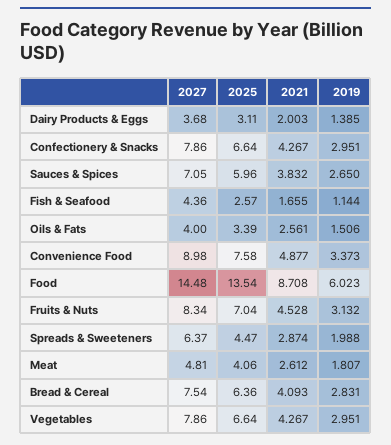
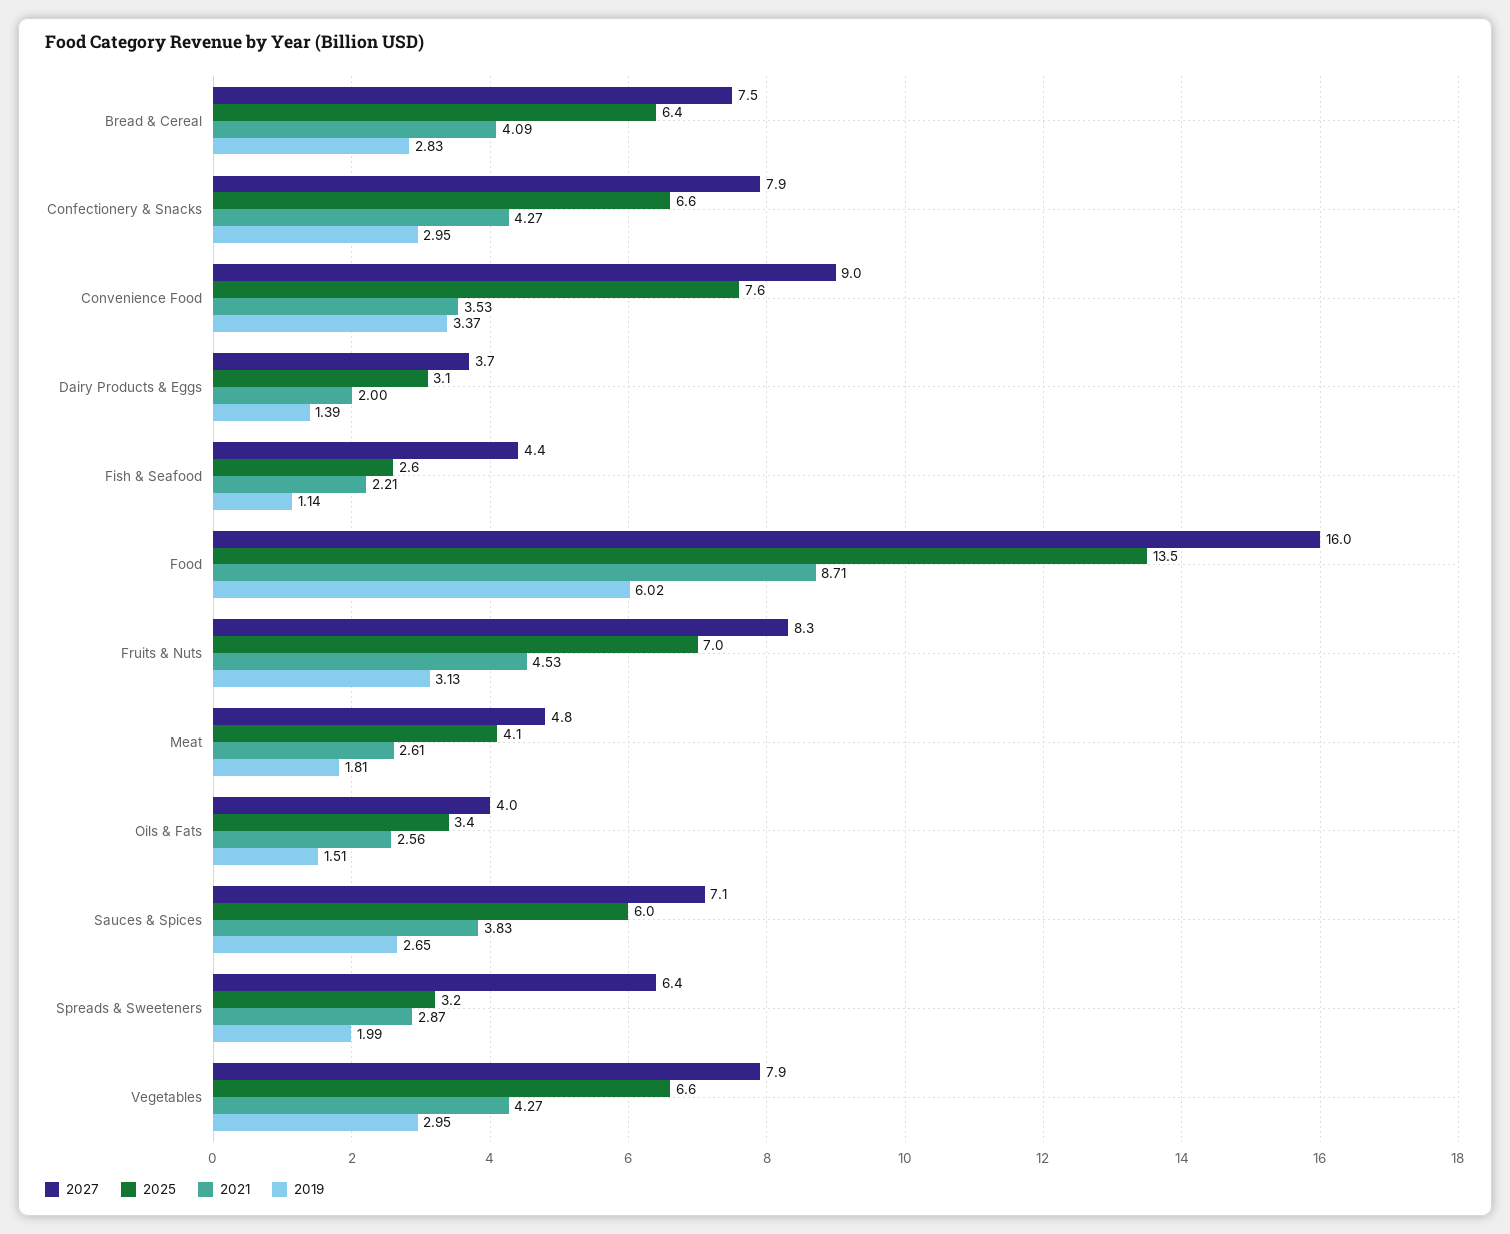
  {
    "2027": {
      "Dairy Products & Eggs": 3.68,
      "Confectionery & Snacks": 7.86,
      "Sauces & Spices": 7.05,
      "Fish & Seafood": 4.36,
      "Oils & Fats": 4,
      "Convenience Food": 8.98,
-     "Food": 14.48,
+     "Food": 16,
      "Fruits & Nuts": 8.34,
      "Spreads & Sweeteners": 6.37,
      "Meat": 4.81,
      "Bread & Cereal": 7.54,
      "Vegetables": 7.86
    },
    "2025": {
      "Dairy Products & Eggs": 3.11,
      "Confectionery & Snacks": 6.64,
      "Sauces & Spices": 5.96,
      "Fish & Seafood": 2.57,
      "Oils & Fats": 3.39,
      "Convenience Food": 7.58,
      "Food": 13.54,
      "Fruits & Nuts": 7.04,
-     "Spreads & Sweeteners": 4.47,
+     "Spreads & Sweeteners": 3.2,
      "Meat": 4.06,
      "Bread & Cereal": 6.36,
      "Vegetables": 6.64
    },
    "2021": {
      "Dairy Products & Eggs": 2.003,
      "Confectionery & Snacks": 4.267,
      "Sauces & Spices": 3.832,
-     "Fish & Seafood": 1.655,
+     "Fish & Seafood": 2.21,
      "Oils & Fats": 2.561,
-     "Convenience Food": 4.877,
+     "Convenience Food": 3.53,
      "Food": 8.708,
      "Fruits & Nuts": 4.528,
      "Spreads & Sweeteners": 2.874,
      "Meat": 2.612,
      "Bread & Cereal": 4.093,
      "Vegetables": 4.267
    },
    "2019": {
      "Dairy Products & Eggs": 1.385,
      "Confectionery & Snacks": 2.951,
      "Sauces & Spices": 2.65,
      "Fish & Seafood": 1.144,
      "Oils & Fats": 1.506,
      "Convenience Food": 3.373,
      "Food": 6.023,
      "Fruits & Nuts": 3.132,
      "Spreads & Sweeteners": 1.988,
      "Meat": 1.807,
      "Bread & Cereal": 2.831,
      "Vegetables": 2.951
    }
  }

